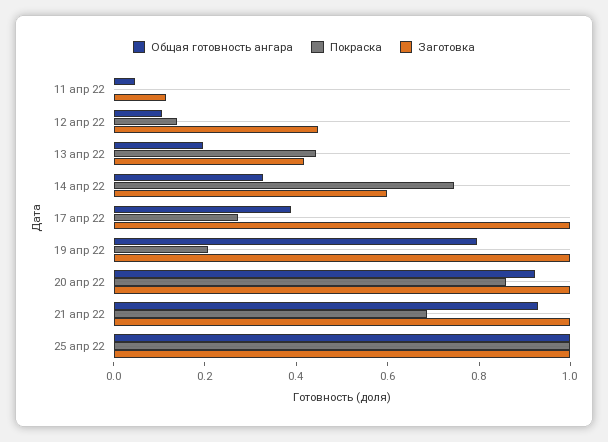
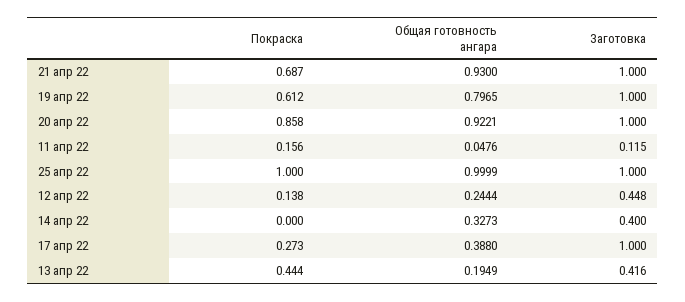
  {
    "Общая готовность ангара": {
      "11 апр 22": 0.0476,
-     "12 апр 22": 0.1,
+     "12 апр 22": 0.2444,
      "13 апр 22": 0.1949,
      "14 апр 22": 0.3273,
      "17 апр 22": 0.388,
      "19 апр 22": 0.7965,
      "20 апр 22": 0.9221,
      "21 апр 22": 0.93,
      "25 апр 22": 0.9999
    },
    "Покраска": {
-     "11 апр 22": 0,
+     "11 апр 22": 0.156,
      "12 апр 22": 0.138,
      "13 апр 22": 0.444,
-     "14 апр 22": 0.75,
+     "14 апр 22": 0,
      "17 апр 22": 0.273,
-     "19 апр 22": 0.2,
+     "19 апр 22": 0.612,
      "20 апр 22": 0.858,
      "21 апр 22": 0.687,
      "25 апр 22": 1
    },
    "Заготовка": {
      "11 апр 22": 0.115,
      "12 апр 22": 0.448,
      "13 апр 22": 0.416,
-     "14 апр 22": 0.6,
+     "14 апр 22": 0.4,
      "17 апр 22": 1,
      "19 апр 22": 1,
      "20 апр 22": 1,
      "21 апр 22": 1,
      "25 апр 22": 1
    }
  }

